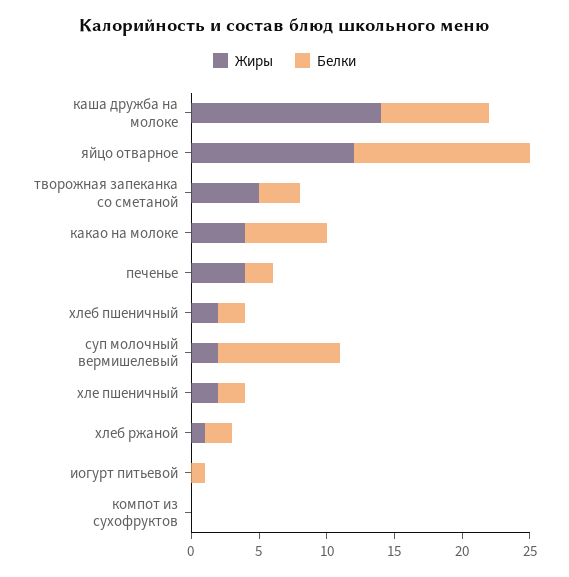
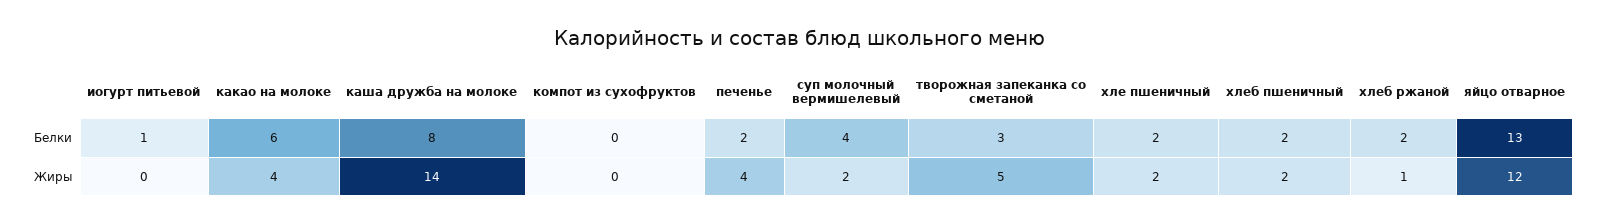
  {
    "Жиры": {
      "каша дружба на молоке": 14,
      "яйцо отварное": 12,
      "творожная запеканка со сметаной": 5,
      "какао на молоке": 4,
      "печенье": 4,
      "хлеб пшеничный": 2,
      "суп молочный вермишелевый": 2,
      "хле пшеничный": 2,
      "хлеб ржаной": 1,
      "иогурт питьевой": 0,
      "компот из сухофруктов": 0
    },
    "Белки": {
      "каша дружба на молоке": 8,
      "яйцо отварное": 13,
      "творожная запеканка со сметаной": 3,
      "какао на молоке": 6,
      "печенье": 2,
      "хлеб пшеничный": 2,
-     "суп молочный вермишелевый": 9,
+     "суп молочный вермишелевый": 4,
      "хле пшеничный": 2,
      "хлеб ржаной": 2,
      "иогурт питьевой": 1,
      "компот из сухофруктов": 0
    }
  }

